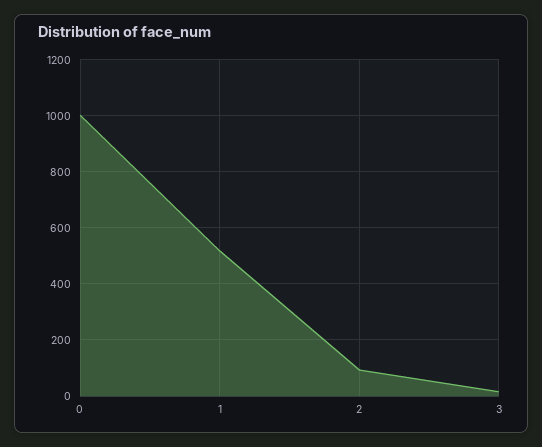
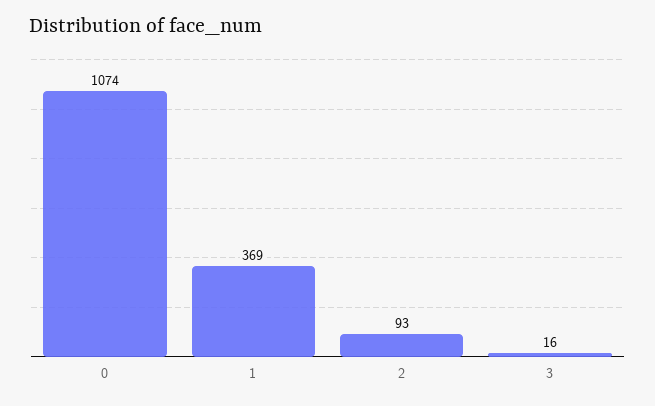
  {
-   "0": 1000,
+   "0": 1074,
-   "1": 525,
+   "1": 369,
    "2": 93,
    "3": 16
  }

